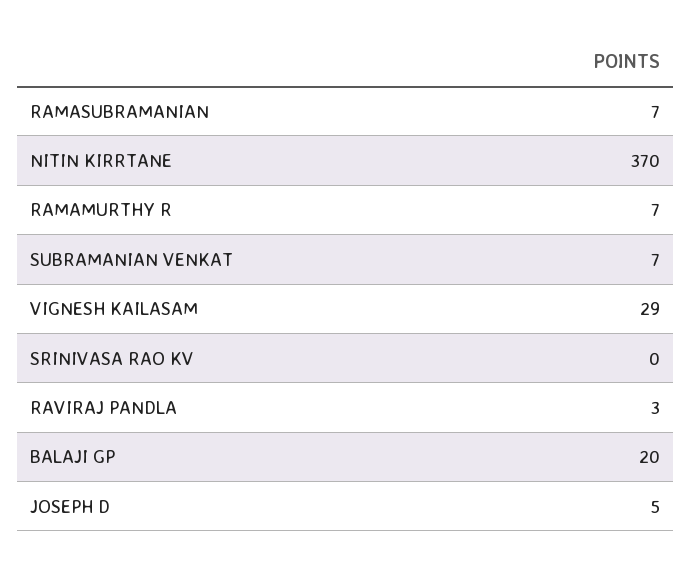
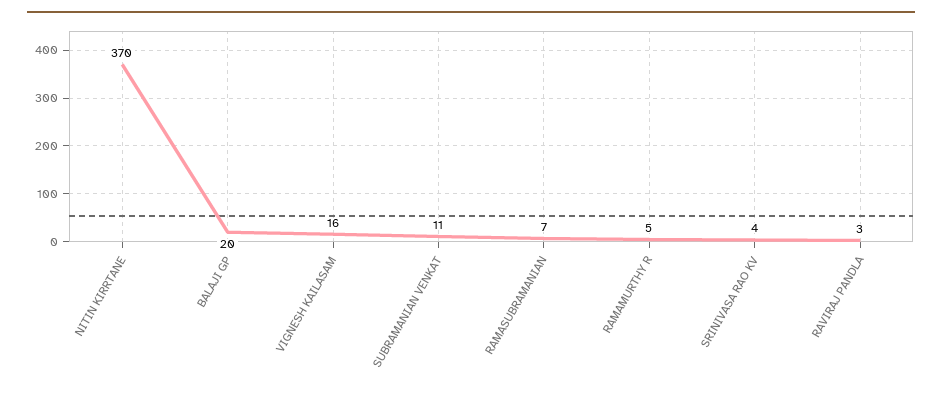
  {
    "RAMASUBRAMANIAN": 7,
    "NITIN KIRRTANE": 370,
-   "RAMAMURTHY R": 7,
+   "RAMAMURTHY R": 5,
-   "SUBRAMANIAN VENKAT": 7,
+   "SUBRAMANIAN VENKAT": 11,
-   "VIGNESH KAILASAM": 29,
+   "VIGNESH KAILASAM": 16,
-   "SRINIVASA RAO KV": 0,
+   "SRINIVASA RAO KV": 4,
    "RAVIRAJ PANDLA": 3,
-   "BALAJI GP": 20,
+   "BALAJI GP": 20
-   "JOSEPH D": 5
  }

